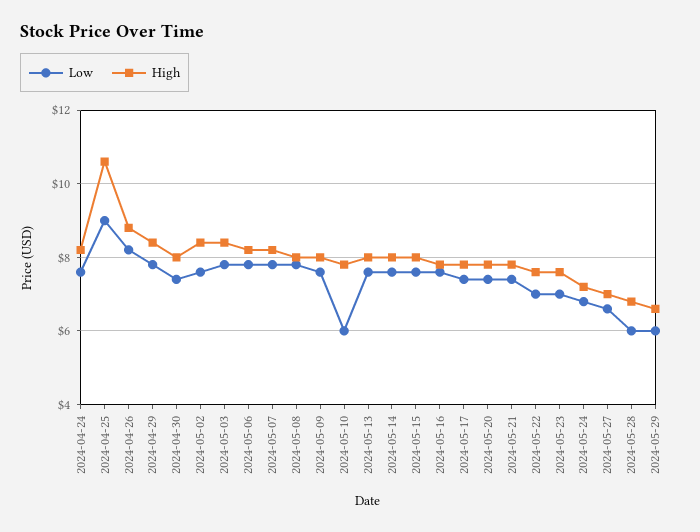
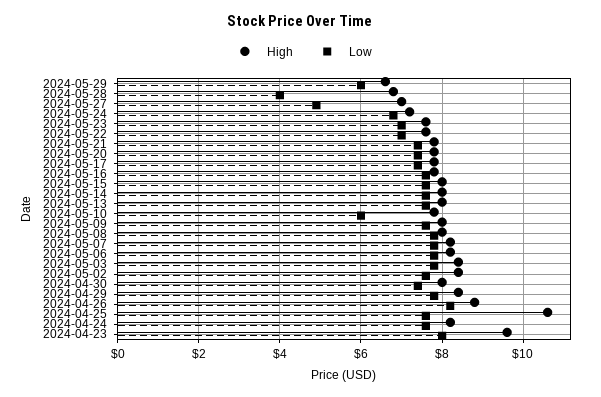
  {
    "Low": {
      "2024-04-24": 7.5,
-     "2024-04-25": 9,
+     "2024-04-25": 7.5,
      "2024-04-26": 8,
      "2024-04-29": 8,
      "2024-04-30": 7.5,
      "2024-05-02": 7.5,
      "2024-05-03": 8,
      "2024-05-06": 8,
      "2024-05-07": 8,
      "2024-05-08": 8,
      "2024-05-09": 7.5,
      "2024-05-10": 6,
      "2024-05-13": 7.5,
      "2024-05-14": 7.5,
      "2024-05-15": 7.5,
      "2024-05-16": 7.5,
      "2024-05-17": 7.5,
      "2024-05-20": 7.5,
      "2024-05-21": 7.5,
      "2024-05-22": 7,
      "2024-05-23": 7,
      "2024-05-24": 7,
-     "2024-05-27": 6.5,
+     "2024-05-27": 5,
-     "2024-05-28": 6,
+     "2024-05-28": 4,
-     "2024-05-29": 6
+     "2024-05-29": 6,
+     "2024-04-23": 8
    },
    "High": {
      "2024-04-24": 8,
      "2024-04-25": 10.5,
      "2024-04-26": 9,
      "2024-04-29": 8.5,
      "2024-04-30": 8,
      "2024-05-02": 8.5,
      "2024-05-03": 8.5,
      "2024-05-06": 8,
      "2024-05-07": 8,
      "2024-05-08": 8,
      "2024-05-09": 8,
      "2024-05-10": 8,
      "2024-05-13": 8,
      "2024-05-14": 8,
      "2024-05-15": 8,
      "2024-05-16": 8,
      "2024-05-17": 8,
      "2024-05-20": 8,
      "2024-05-21": 8,
      "2024-05-22": 7.5,
      "2024-05-23": 7.5,
      "2024-05-24": 7,
      "2024-05-27": 7,
      "2024-05-28": 7,
-     "2024-05-29": 6.5
+     "2024-05-29": 6.5,
+     "2024-04-23": 9.5
    }
  }

